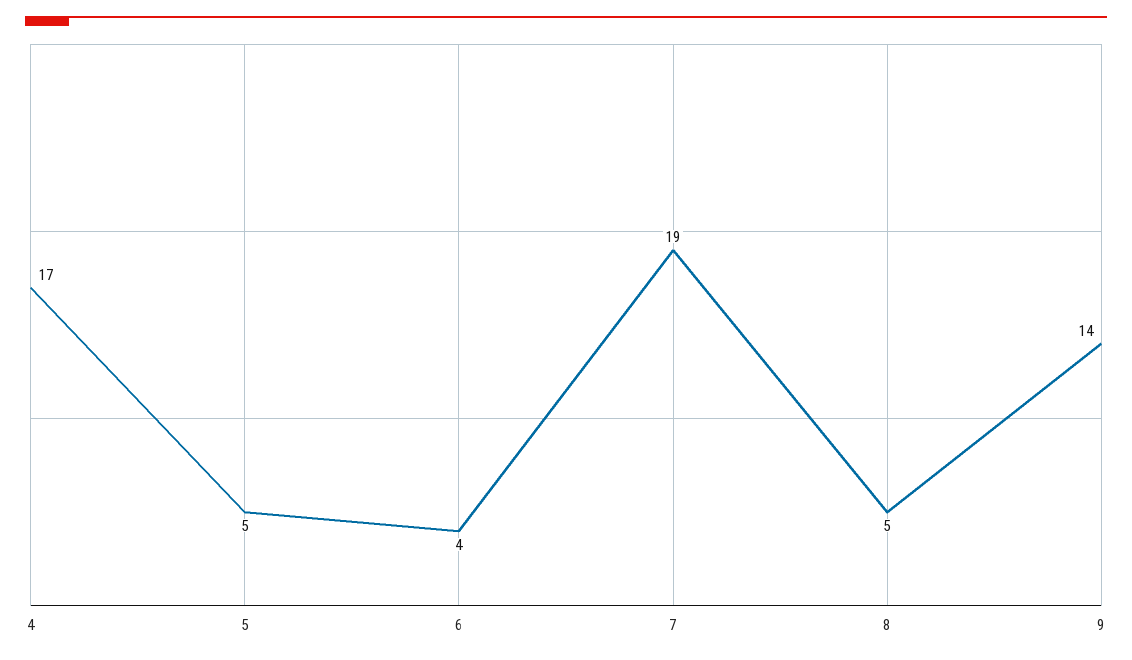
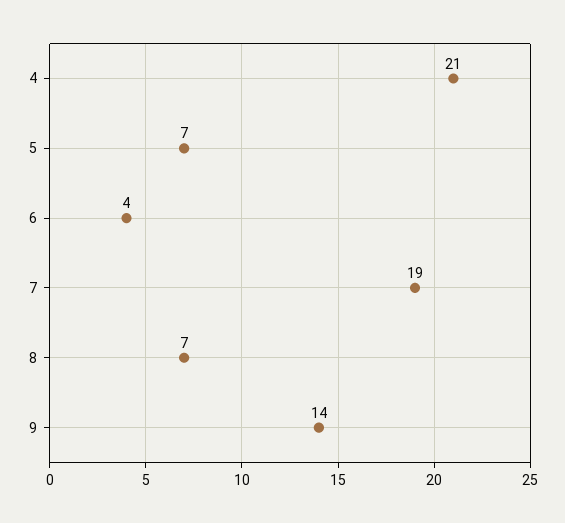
  {
-   "4": 17,
+   "4": 21,
-   "5": 5,
+   "5": 7,
    "6": 4,
    "7": 19,
-   "8": 5,
+   "8": 7,
    "9": 14
  }

